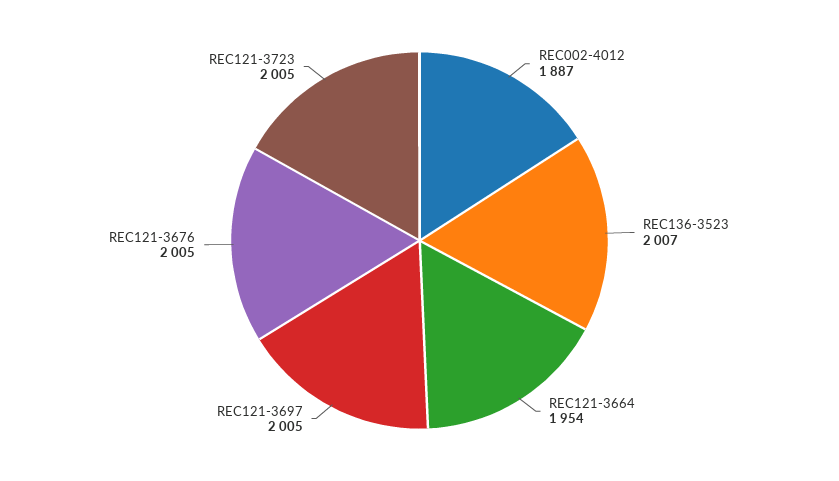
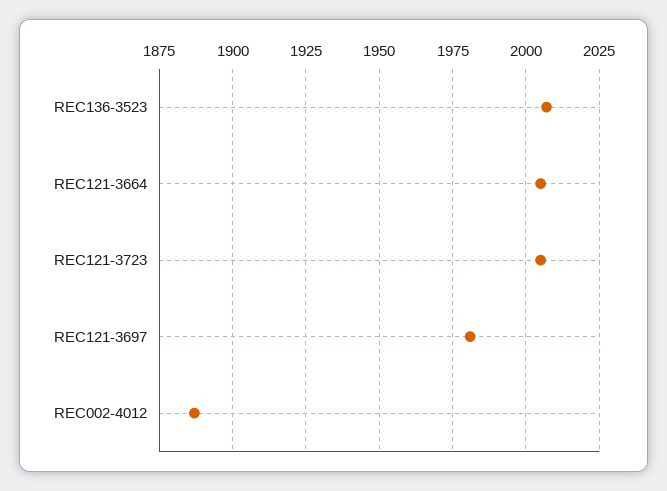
  {
    "REC002-4012": 1887,
    "REC136-3523": 2007,
-   "REC121-3664": 1954,
+   "REC121-3664": 2005,
-   "REC121-3697": 2005,
+   "REC121-3697": 1980,
-   "REC121-3676": 2005,
    "REC121-3723": 2005
  }

